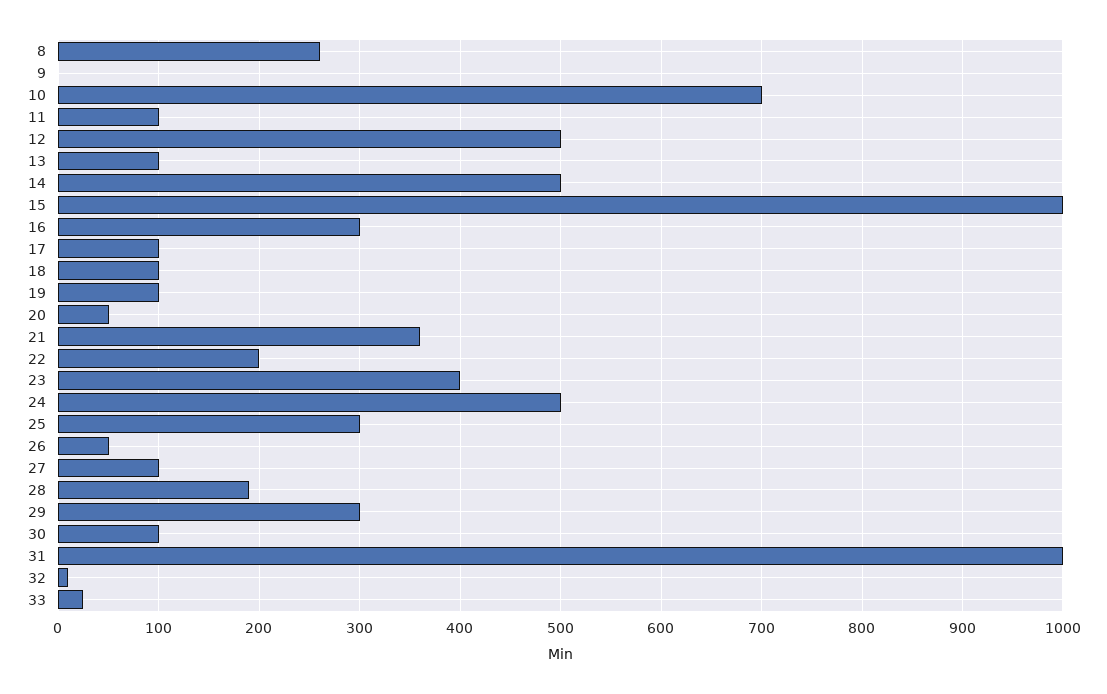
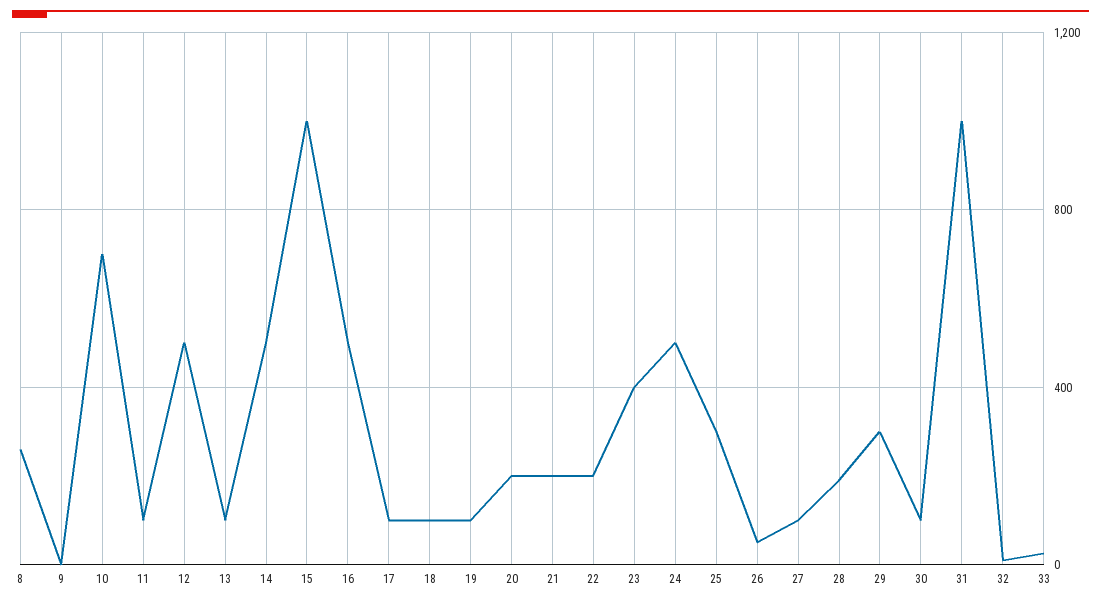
  {
    "8": 260,
    "9": 0,
    "10": 700,
    "11": 100,
    "12": 500,
    "13": 100,
    "14": 500,
    "15": 1000,
-   "16": 300,
+   "16": 500,
    "17": 100,
    "18": 100,
    "19": 100,
-   "20": 50,
+   "20": 200,
-   "21": 360,
+   "21": 200,
    "22": 200,
    "23": 400,
    "24": 500,
    "25": 300,
    "26": 50,
    "27": 100,
    "28": 190,
    "29": 300,
    "30": 100,
    "31": 1000,
    "32": 10,
    "33": 30
  }

